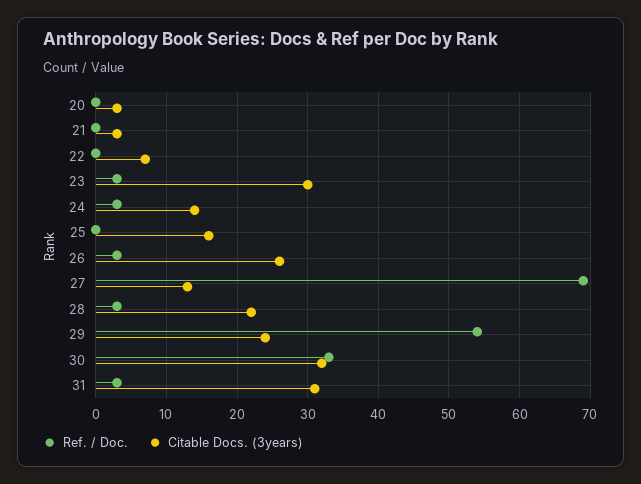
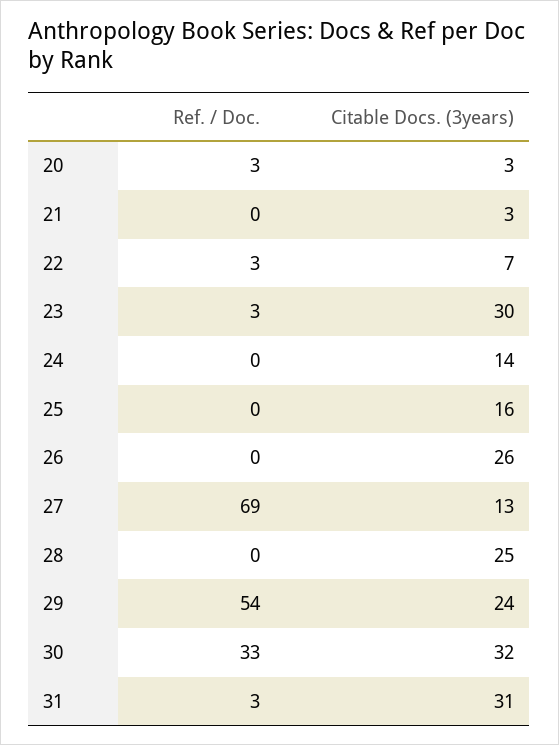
  {
    "Ref. / Doc.": {
-     "20": 0,
+     "20": 3,
      "21": 0,
-     "22": 0,
+     "22": 3,
      "23": 3,
-     "24": 3,
+     "24": 0,
      "25": 0,
-     "26": 3,
+     "26": 0,
      "27": 69,
-     "28": 3,
+     "28": 0,
      "29": 54,
      "30": 33,
      "31": 3
    },
    "Citable Docs. (3years)": {
      "20": 3,
      "21": 3,
      "22": 7,
      "23": 30,
      "24": 14,
      "25": 16,
      "26": 26,
      "27": 13,
-     "28": 22,
+     "28": 25,
      "29": 24,
      "30": 32,
      "31": 31
    }
  }

